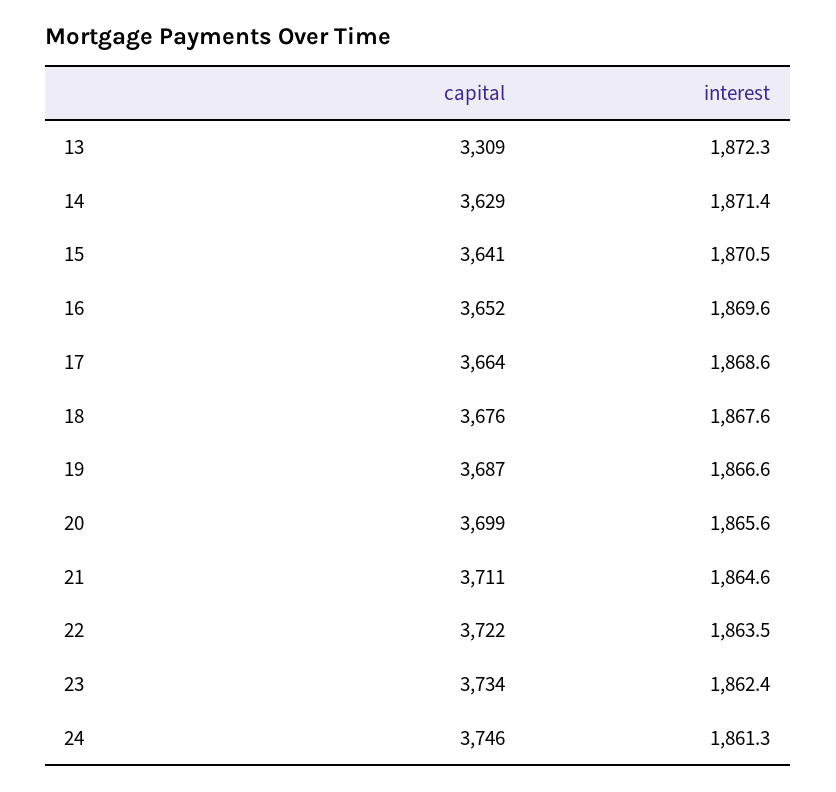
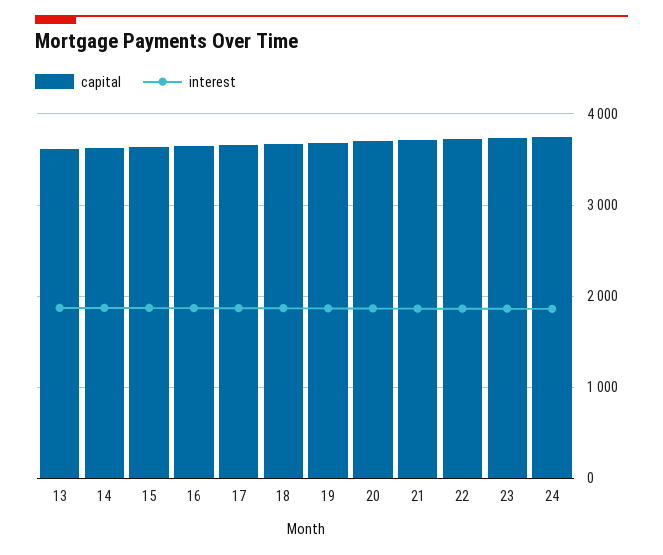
  {
    "capital": {
-     "13": 3309,
+     "13": 3600,
      "14": 3629,
      "15": 3641,
      "16": 3652,
      "17": 3664,
      "18": 3676,
      "19": 3687,
      "20": 3699,
      "21": 3711,
      "22": 3722,
      "23": 3734,
      "24": 3746
    },
    "interest": {
      "13": 1872.3,
      "14": 1871.4,
      "15": 1870.5,
      "16": 1869.6,
      "17": 1868.6,
      "18": 1867.6,
      "19": 1866.6,
      "20": 1865.6,
      "21": 1864.6,
      "22": 1863.5,
      "23": 1862.4,
      "24": 1861.3
    }
  }

